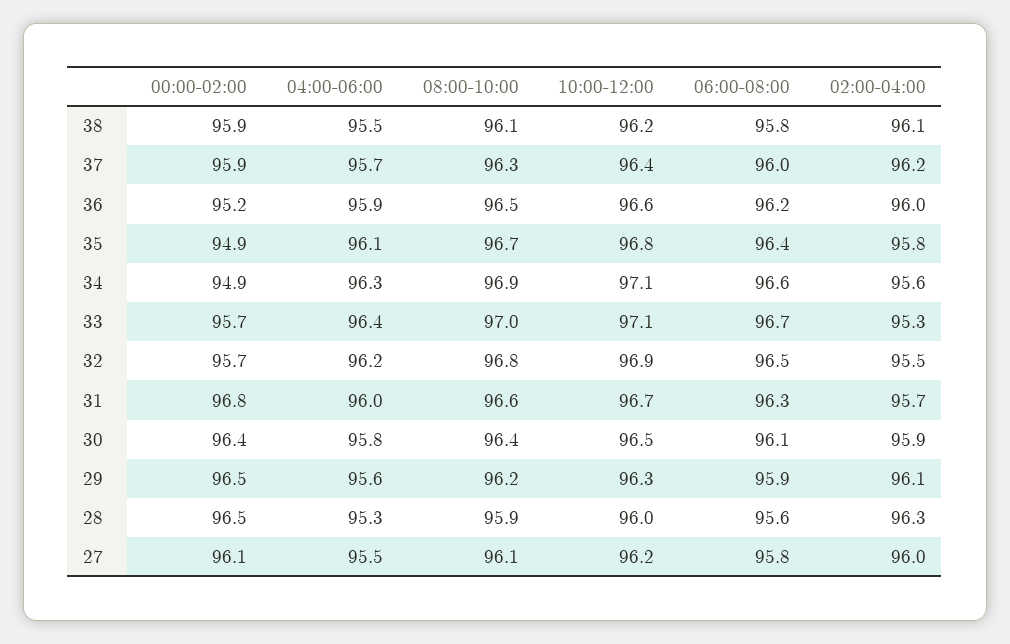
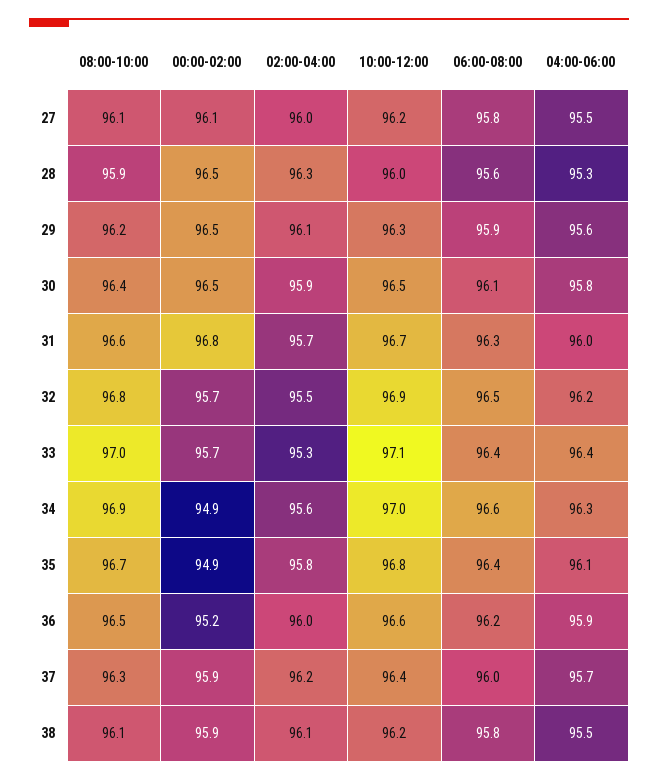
  {
    "00:00-02:00": {
      "38": 95.9,
      "37": 95.9,
      "36": 95.2,
      "35": 94.9,
      "34": 94.9,
      "33": 95.7,
      "32": 95.7,
      "31": 96.8,
-     "30": 96.4,
+     "30": 96.5,
      "29": 96.5,
      "28": 96.5,
      "27": 96.1
    },
    "04:00-06:00": {
      "38": 95.5,
      "37": 95.7,
      "36": 95.9,
      "35": 96.1,
      "34": 96.3,
      "33": 96.4,
      "32": 96.2,
      "31": 96,
      "30": 95.8,
      "29": 95.6,
      "28": 95.3,
      "27": 95.5
    },
    "08:00-10:00": {
      "38": 96.1,
      "37": 96.3,
      "36": 96.5,
      "35": 96.7,
      "34": 96.9,
      "33": 97,
      "32": 96.8,
      "31": 96.6,
      "30": 96.4,
      "29": 96.2,
      "28": 95.9,
      "27": 96.1
    },
    "10:00-12:00": {
      "38": 96.2,
      "37": 96.4,
      "36": 96.6,
      "35": 96.8,
-     "34": 97.1,
+     "34": 97,
      "33": 97.1,
      "32": 96.9,
      "31": 96.7,
      "30": 96.5,
      "29": 96.3,
      "28": 96,
      "27": 96.2
    },
    "06:00-08:00": {
      "38": 95.8,
      "37": 96,
      "36": 96.2,
      "35": 96.4,
      "34": 96.6,
-     "33": 96.7,
+     "33": 96.4,
      "32": 96.5,
      "31": 96.3,
      "30": 96.1,
      "29": 95.9,
      "28": 95.6,
      "27": 95.8
    },
    "02:00-04:00": {
      "38": 96.1,
      "37": 96.2,
      "36": 96,
      "35": 95.8,
      "34": 95.6,
      "33": 95.3,
      "32": 95.5,
      "31": 95.7,
      "30": 95.9,
      "29": 96.1,
      "28": 96.3,
      "27": 96
    }
  }

